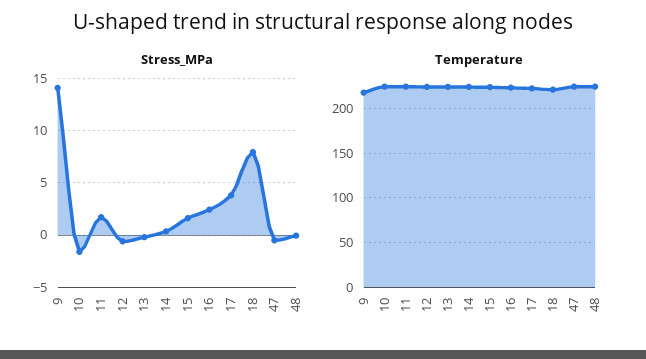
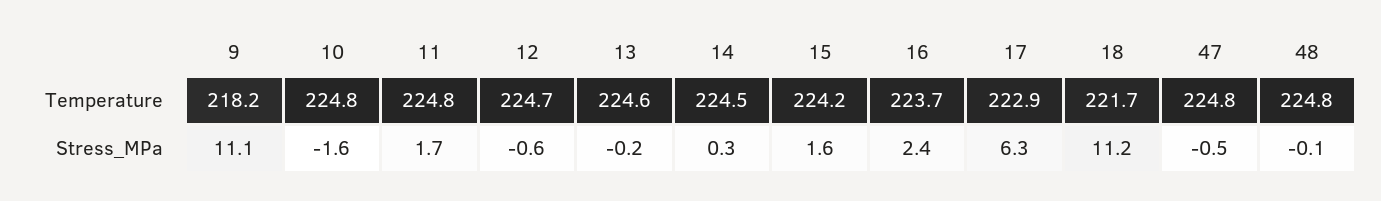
  {
    "Stress_MPa": {
-     "9": 14,
+     "9": 11.1,
      "10": -1.6,
      "11": 1.7,
      "12": -0.6,
      "13": -0.2,
      "14": 0.3,
      "15": 1.6,
      "16": 2.4,
-     "17": 4,
+     "17": 6.3,
-     "18": 8,
+     "18": 11.2,
      "47": -0.5,
      "48": -0.1
    },
    "Temperature": {
      "9": 218.2,
      "10": 224.8,
      "11": 224.8,
      "12": 224.7,
      "13": 224.6,
      "14": 224.5,
      "15": 224.2,
      "16": 223.7,
      "17": 222.9,
      "18": 221.7,
      "47": 224.8,
      "48": 224.8
    }
  }

